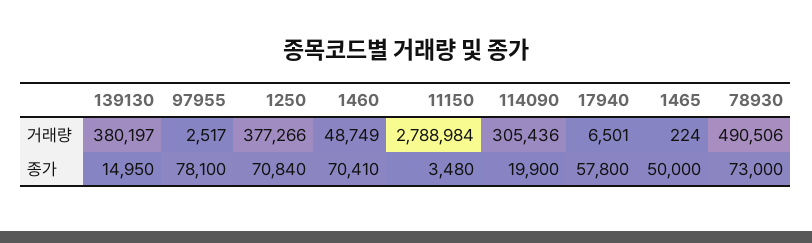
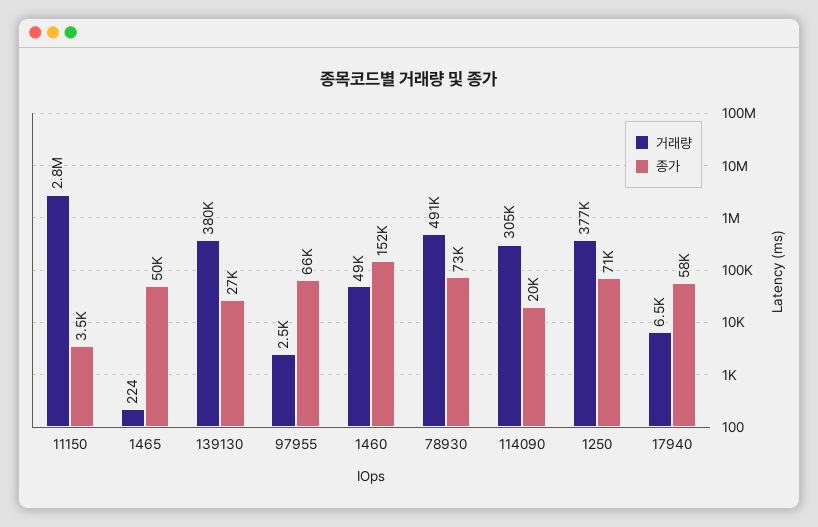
  {
    "거래량": {
      "139130": 380197,
      "97955": 2517,
      "1250": 377266,
      "1460": 48749,
      "11150": 2788984,
      "114090": 305436,
      "17940": 6501,
      "1465": 224,
      "78930": 490506
    },
    "종가": {
-     "139130": 14950,
+     "139130": 27000,
-     "97955": 78100,
+     "97955": 66000,
      "1250": 70840,
-     "1460": 70410,
+     "1460": 152000,
      "11150": 3480,
      "114090": 19900,
      "17940": 57800,
      "1465": 50000,
      "78930": 73000
    }
  }

